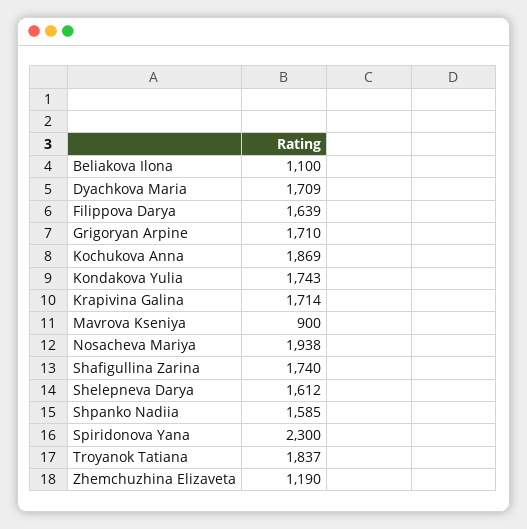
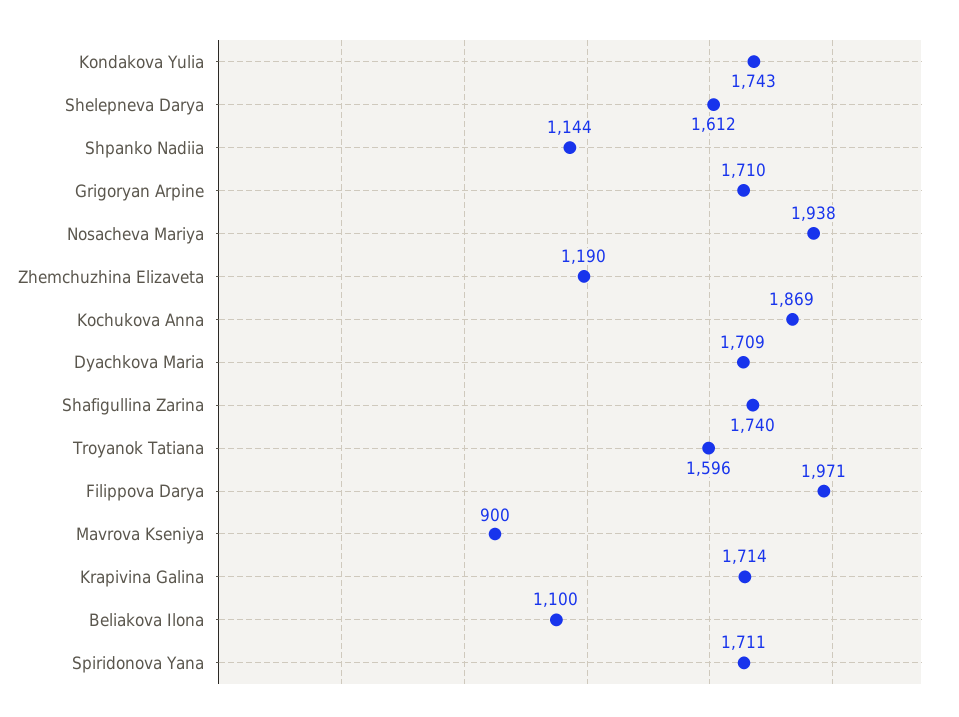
  {
    "Beliakova Ilona": 1100,
    "Dyachkova Maria": 1709,
-   "Filippova Darya": 1639,
+   "Filippova Darya": 1971,
    "Grigoryan Arpine": 1710,
    "Kochukova Anna": 1869,
    "Kondakova Yulia": 1743,
    "Krapivina Galina": 1714,
    "Mavrova Kseniya": 900,
    "Nosacheva Mariya": 1938,
    "Shafigullina Zarina": 1740,
    "Shelepneva Darya": 1612,
-   "Shpanko Nadiia": 1585,
+   "Shpanko Nadiia": 1144,
-   "Spiridonova Yana": 2300,
+   "Spiridonova Yana": 1711,
-   "Troyanok Tatiana": 1837,
+   "Troyanok Tatiana": 1596,
    "Zhemchuzhina Elizaveta": 1190
  }

